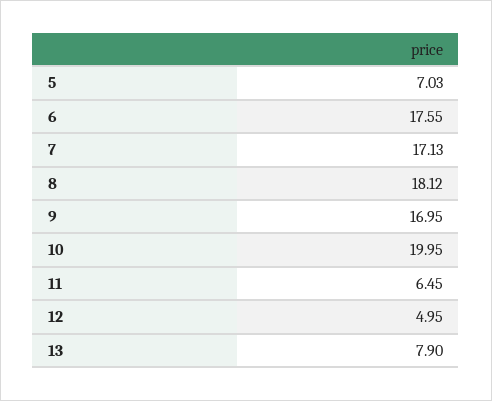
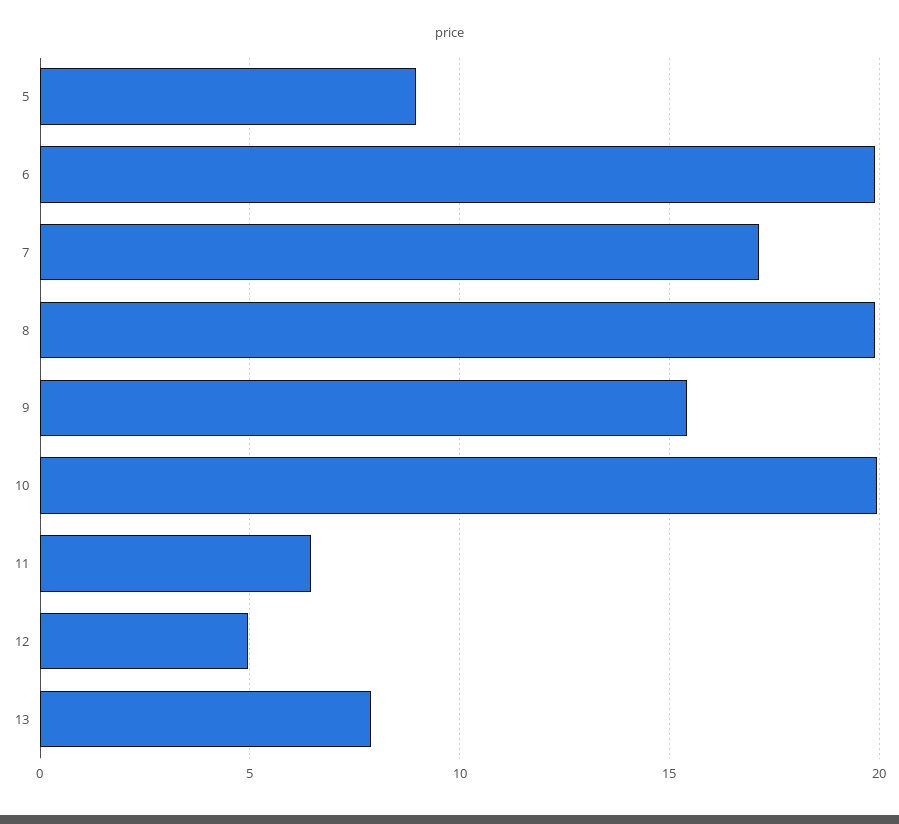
  {
-   "5": 7.03,
+   "5": 9,
-   "6": 17.55,
+   "6": 20,
    "7": 17.13,
-   "8": 18.12,
+   "8": 20,
-   "9": 16.95,
+   "9": 15.5,
    "10": 19.95,
    "11": 6.45,
    "12": 4.95,
    "13": 7.9
  }

